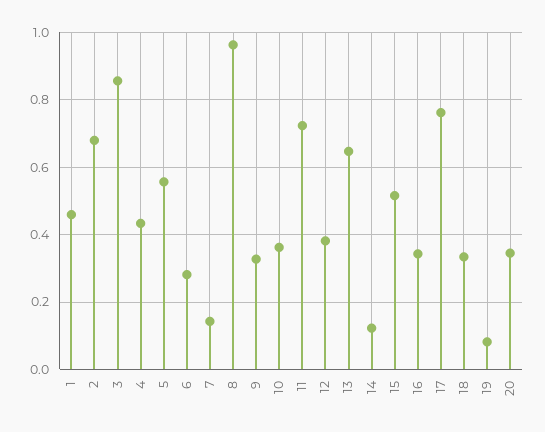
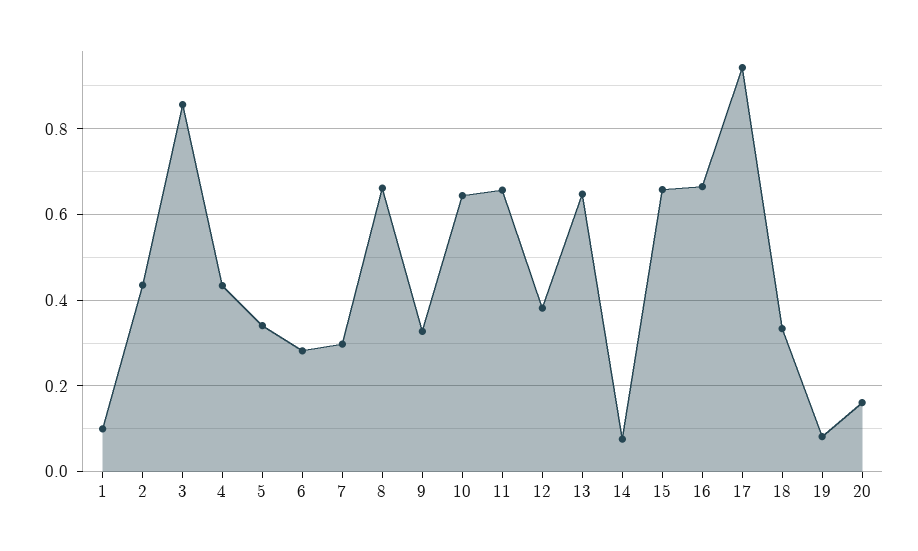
  {
-   "1": 0.46,
+   "1": 0.1,
-   "2": 0.68,
+   "2": 0.44,
    "3": 0.86,
    "4": 0.44,
-   "5": 0.56,
+   "5": 0.34,
    "6": 0.28,
-   "7": 0.14,
+   "7": 0.3,
-   "8": 0.96,
+   "8": 0.66,
    "9": 0.32,
-   "10": 0.36,
+   "10": 0.64,
-   "11": 0.72,
+   "11": 0.66,
    "12": 0.38,
    "13": 0.64,
-   "14": 0.12,
+   "14": 0.08,
-   "15": 0.52,
+   "15": 0.66,
-   "16": 0.34,
+   "16": 0.66,
-   "17": 0.76,
+   "17": 0.94,
    "18": 0.34,
    "19": 0.08,
-   "20": 0.34
+   "20": 0.16
  }

